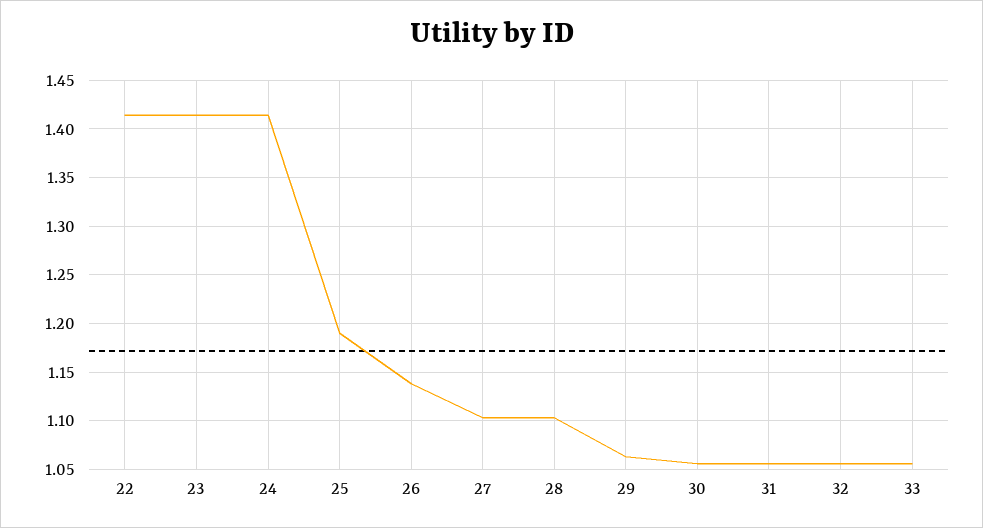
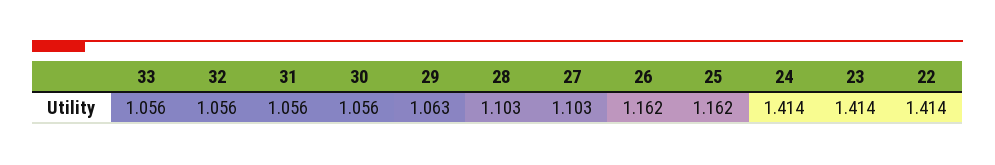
  {
    "22": 1.414,
    "23": 1.414,
    "24": 1.414,
-   "25": 1.19,
+   "25": 1.162,
-   "26": 1.14,
+   "26": 1.162,
    "27": 1.103,
    "28": 1.103,
    "29": 1.063,
    "30": 1.056,
    "31": 1.056,
    "32": 1.056,
    "33": 1.056
  }

